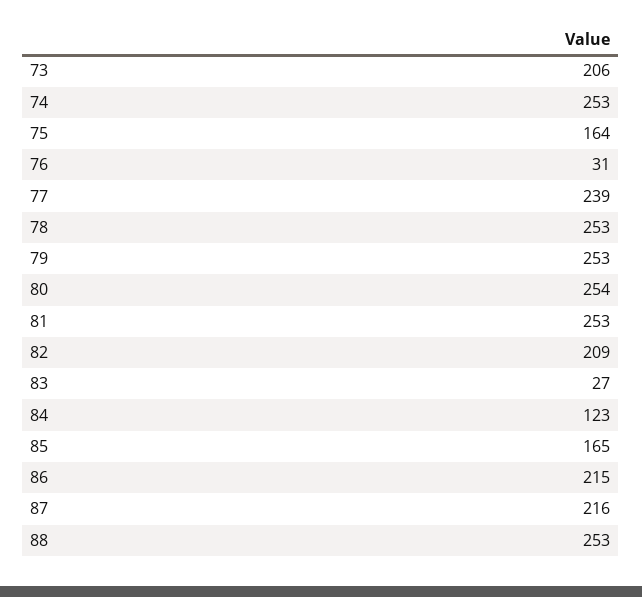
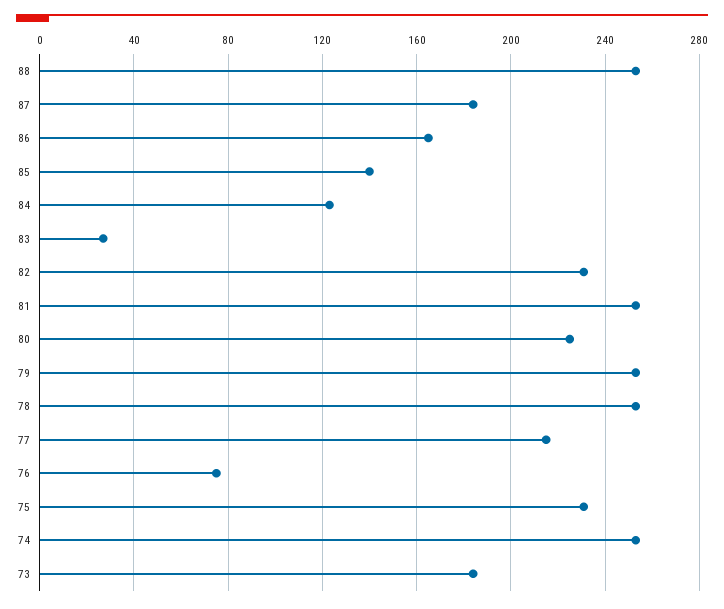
  {
-   "73": 206,
+   "73": 185,
    "74": 253,
-   "75": 164,
+   "75": 230,
-   "76": 31,
+   "76": 75,
-   "77": 239,
+   "77": 215,
    "78": 253,
    "79": 253,
-   "80": 254,
+   "80": 225,
    "81": 253,
-   "82": 209,
+   "82": 230,
    "83": 27,
    "84": 123,
-   "85": 165,
+   "85": 140,
-   "86": 215,
+   "86": 165,
-   "87": 216,
+   "87": 185,
    "88": 253
  }

